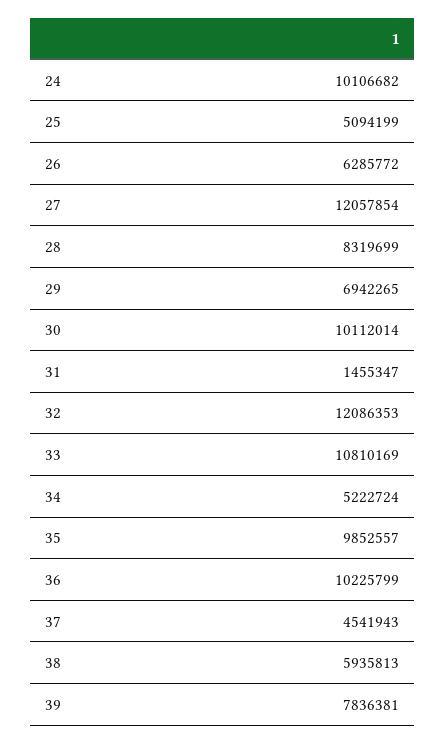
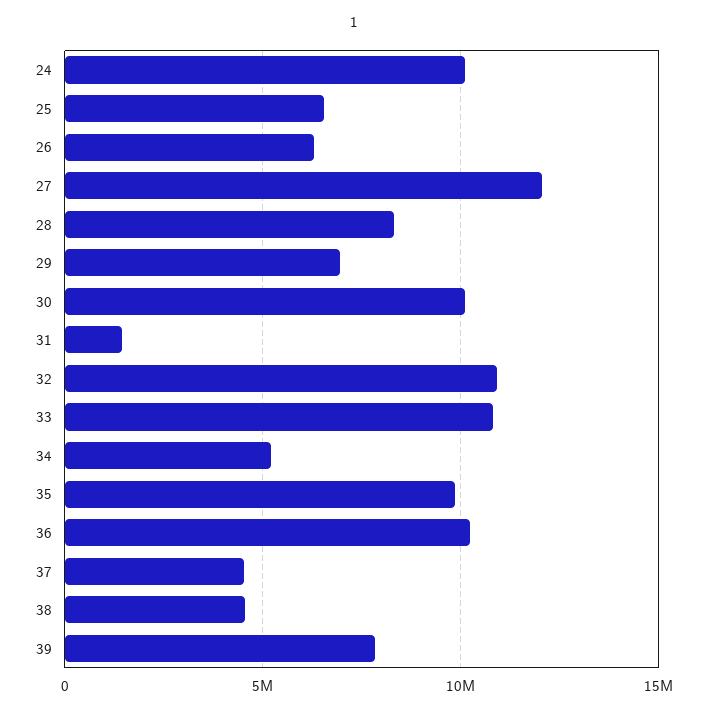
  {
    "24": 10106682,
-   "25": 5094199,
+   "25": 6500000,
    "26": 6285772,
    "27": 12057854,
    "28": 8319699,
    "29": 6942265,
    "30": 10112014,
    "31": 1455347,
-   "32": 12086353,
+   "32": 11000000,
    "33": 10810169,
    "34": 5222724,
    "35": 9852557,
    "36": 10225799,
    "37": 4541943,
-   "38": 5935813,
+   "38": 4500000,
    "39": 7836381
  }

